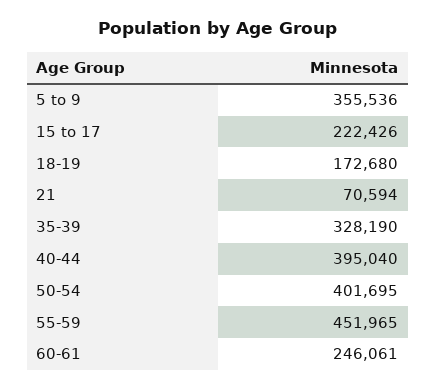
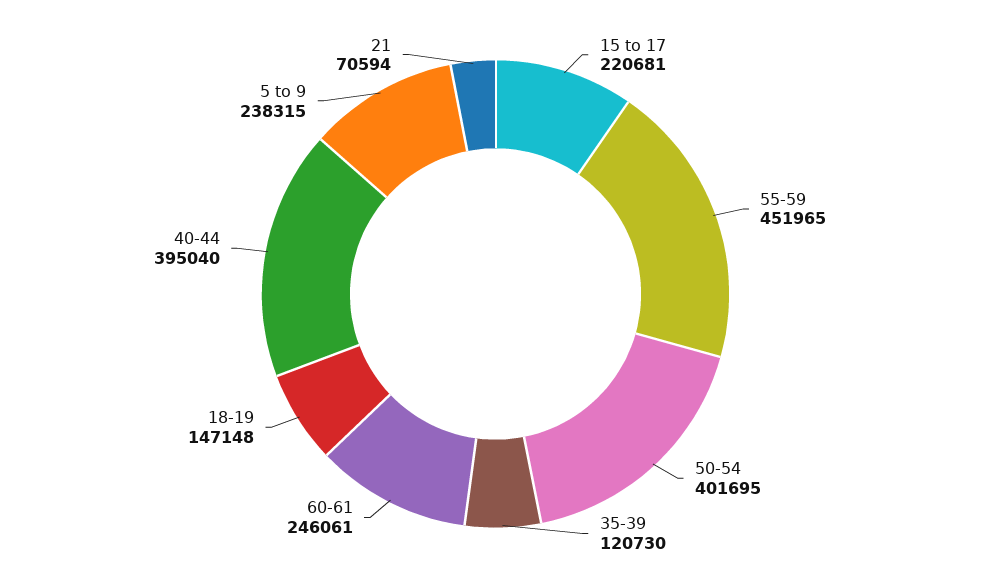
  {
-   "5 to 9": 355536,
+   "5 to 9": 238315,
-   "15 to 17": 222426,
+   "15 to 17": 220681,
-   "18-19": 172680,
+   "18-19": 147148,
    "21": 70594,
-   "35-39": 328190,
+   "35-39": 120730,
    "40-44": 395040,
    "50-54": 401695,
    "55-59": 451965,
    "60-61": 246061
  }

